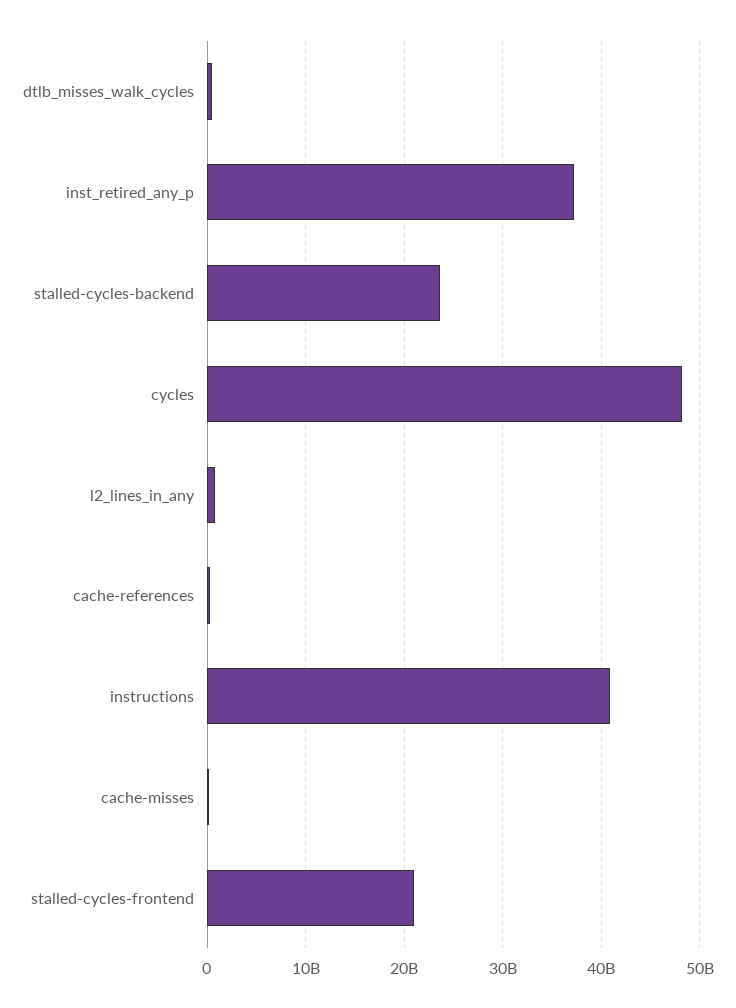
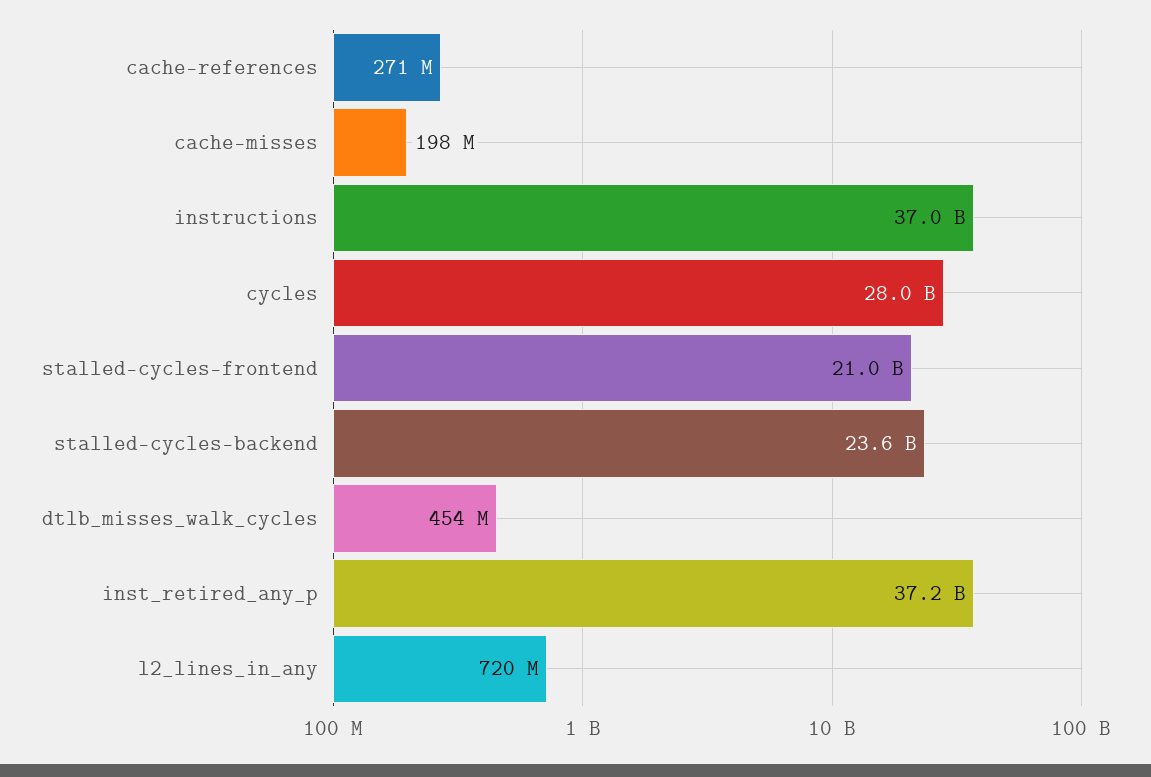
  {
    "dtlb_misses_walk_cycles": 454000000,
    "inst_retired_any_p": 37200000000,
    "stalled-cycles-backend": 23600000000,
-   "cycles": 48000000000,
+   "cycles": 28000000000,
    "l2_lines_in_any": 720000000,
    "cache-references": 271000000,
-   "instructions": 41000000000,
+   "instructions": 37000000000,
    "cache-misses": 198000000,
    "stalled-cycles-frontend": 21000000000
  }

